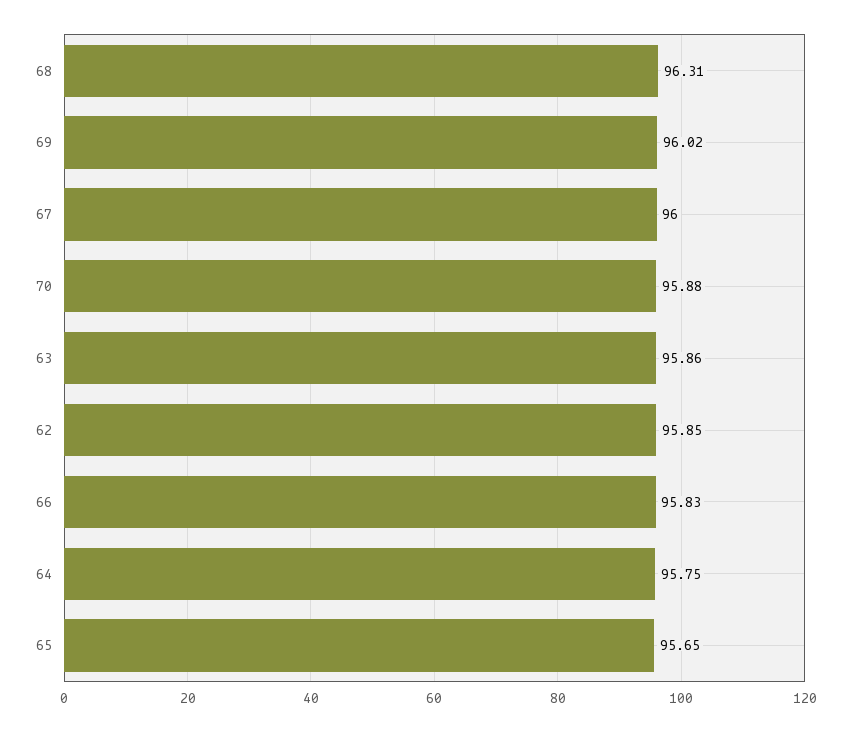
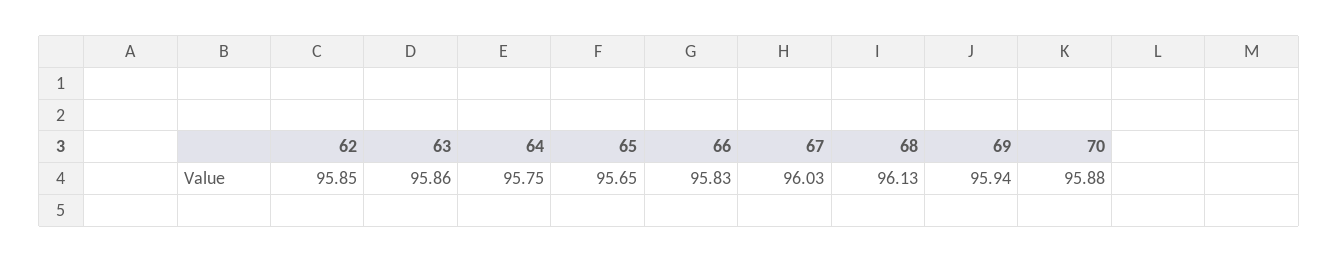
  {
-   "68": 96.31,
+   "68": 96.13,
-   "69": 96.02,
+   "69": 95.94,
-   "67": 96,
+   "67": 96.03,
    "70": 95.88,
    "63": 95.86,
    "62": 95.85,
    "66": 95.83,
    "64": 95.75,
    "65": 95.65
  }

